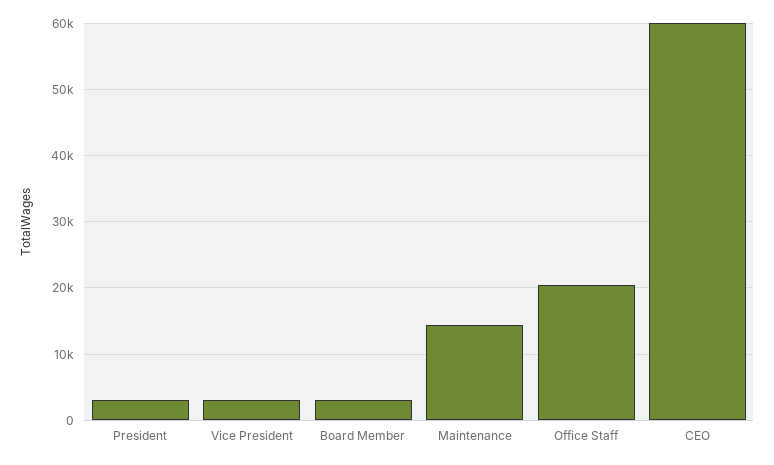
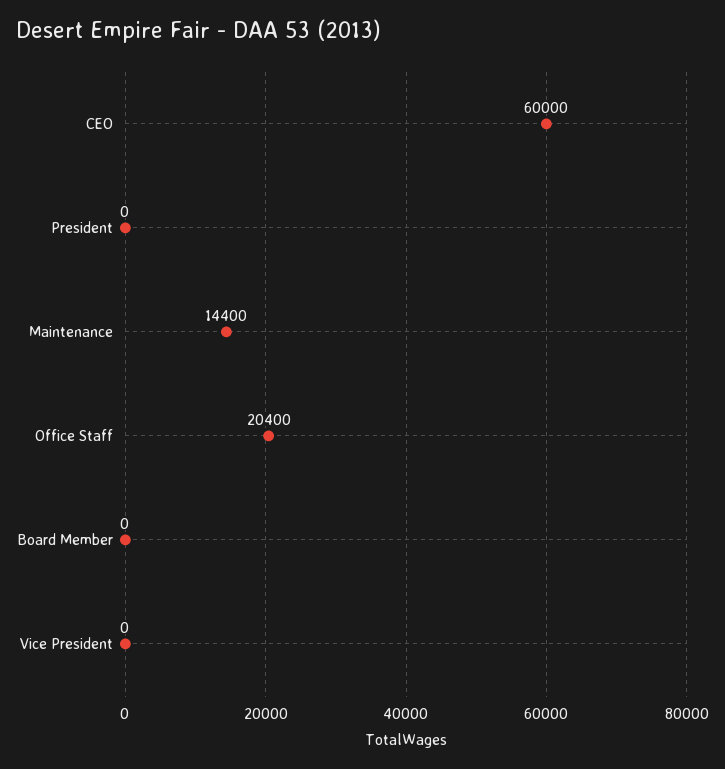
  {
-   "President": 3000,
+   "President": 0,
-   "Vice President": 3000,
+   "Vice President": 0,
-   "Board Member": 3000,
+   "Board Member": 0,
    "Maintenance": 14400,
    "Office Staff": 20400,
    "CEO": 60000
  }

